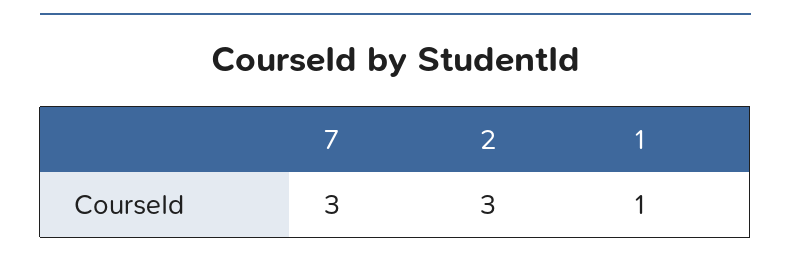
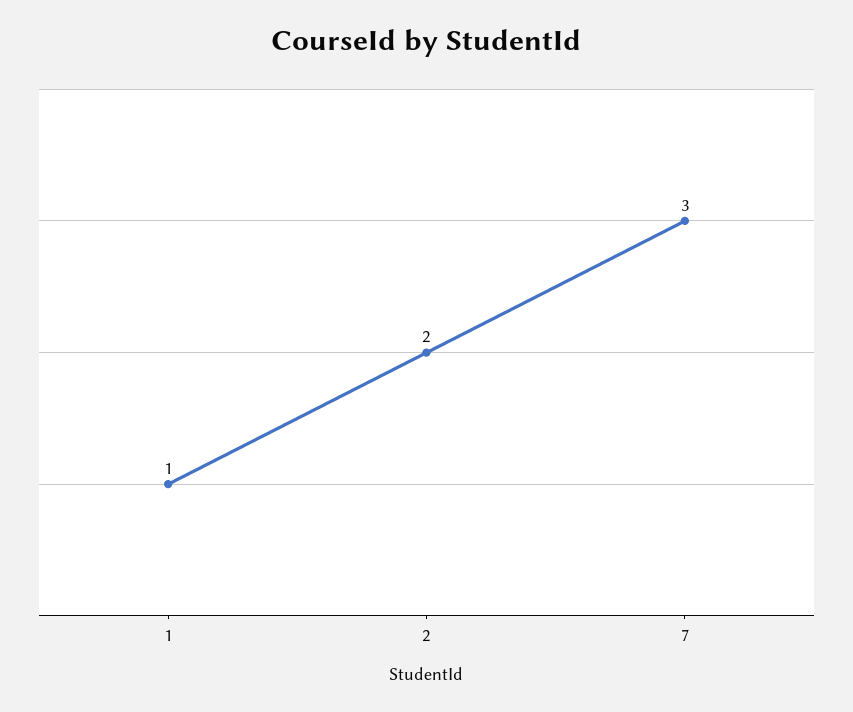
  {
    "7": 3,
-   "2": 3,
+   "2": 2,
    "1": 1
  }

